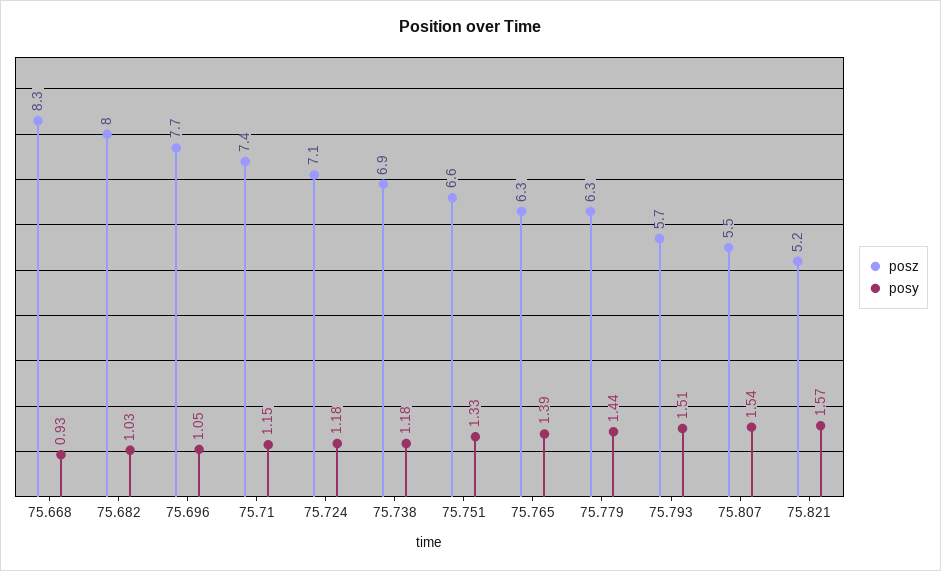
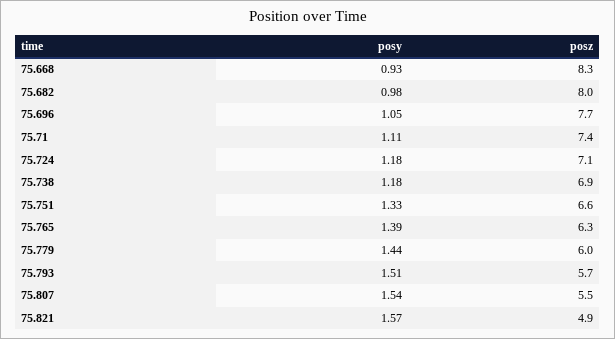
  {
    "posz": {
      "75.668": 8.3,
      "75.682": 8,
      "75.696": 7.7,
      "75.71": 7.4,
      "75.724": 7.1,
      "75.738": 6.9,
      "75.751": 6.6,
      "75.765": 6.3,
-     "75.779": 6.3,
+     "75.779": 6,
      "75.793": 5.7,
      "75.807": 5.5,
-     "75.821": 5.2
+     "75.821": 4.9
    },
    "posy": {
      "75.668": 0.93,
-     "75.682": 1.03,
+     "75.682": 0.98,
      "75.696": 1.05,
-     "75.71": 1.15,
+     "75.71": 1.11,
      "75.724": 1.18,
      "75.738": 1.18,
      "75.751": 1.33,
      "75.765": 1.39,
      "75.779": 1.44,
      "75.793": 1.51,
      "75.807": 1.54,
      "75.821": 1.57
    }
  }

